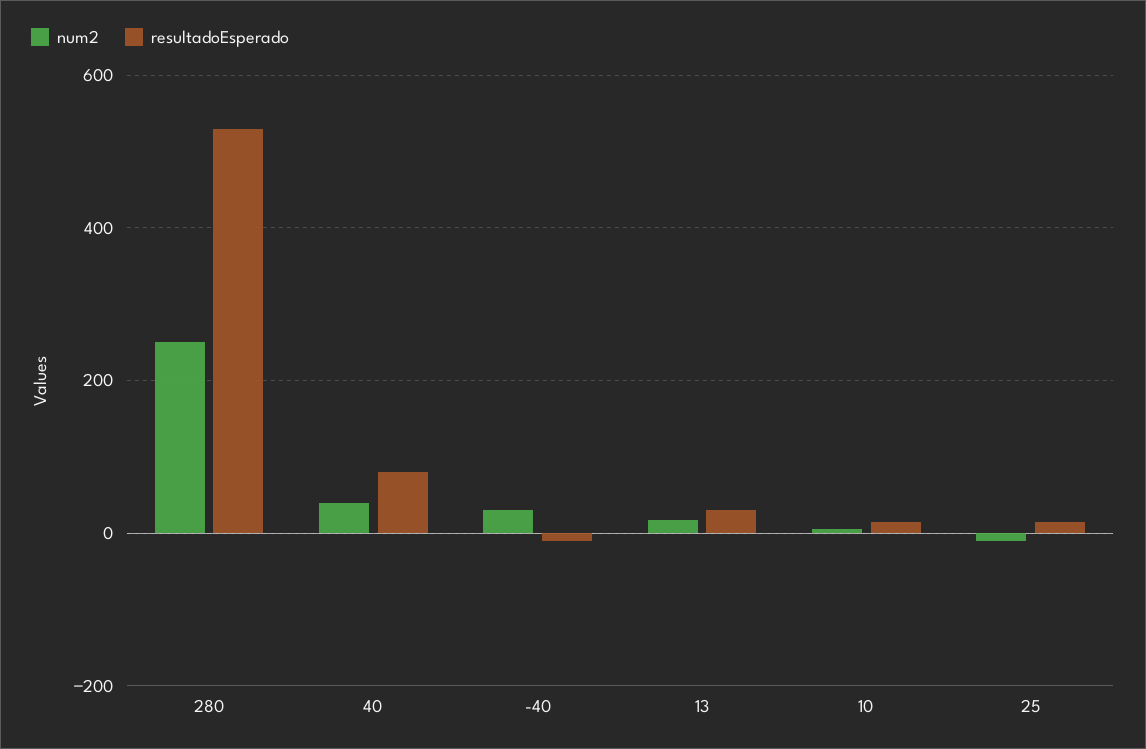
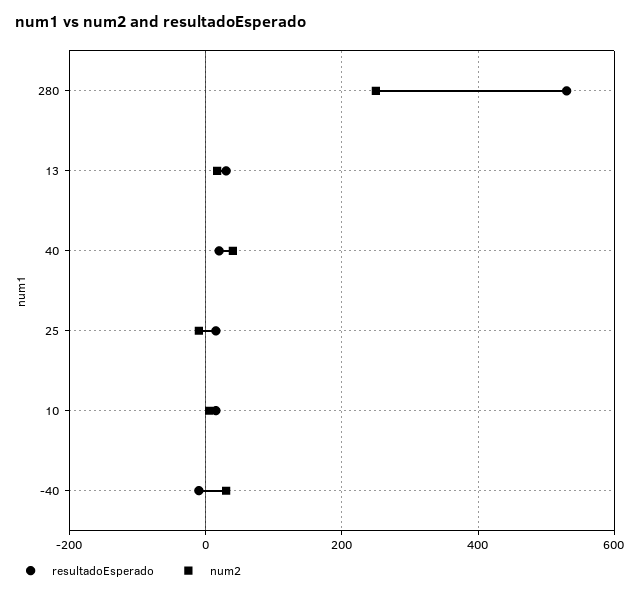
  {
    "num2": {
      "280": 260,
      "40": 40,
      "-40": 40,
      "13": 20,
      "10": 0,
      "25": -20
    },
    "resultadoEsperado": {
      "280": 540,
-     "40": 80,
+     "40": 20,
      "-40": -20,
      "13": 40,
      "10": 20,
      "25": 20
    }
  }

